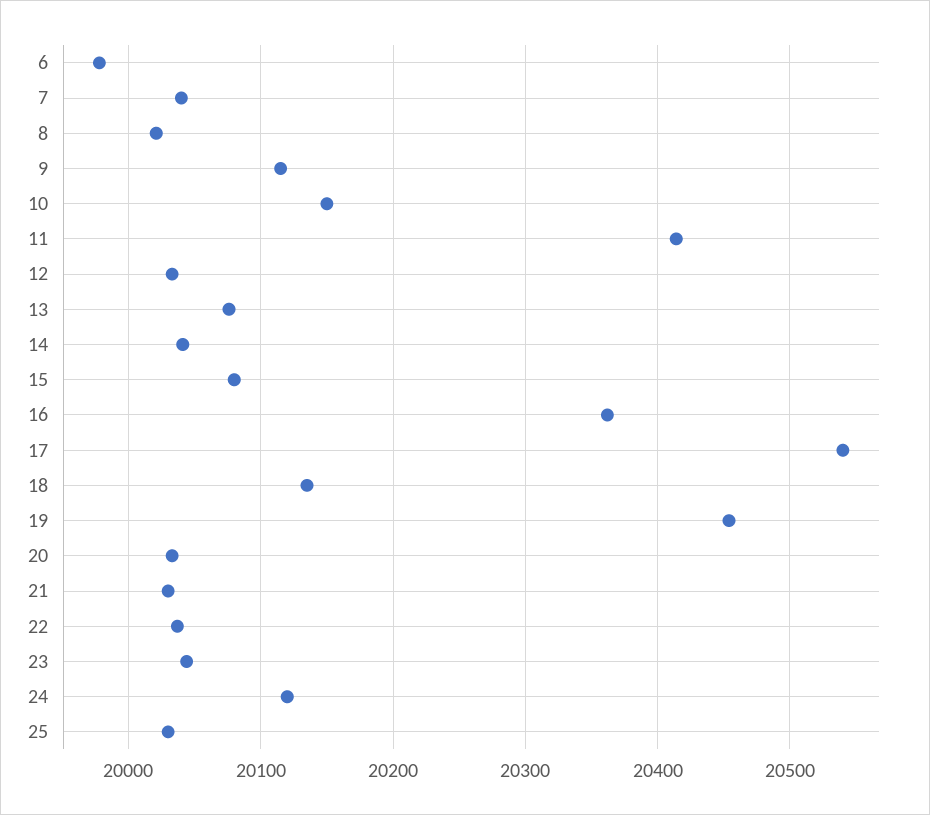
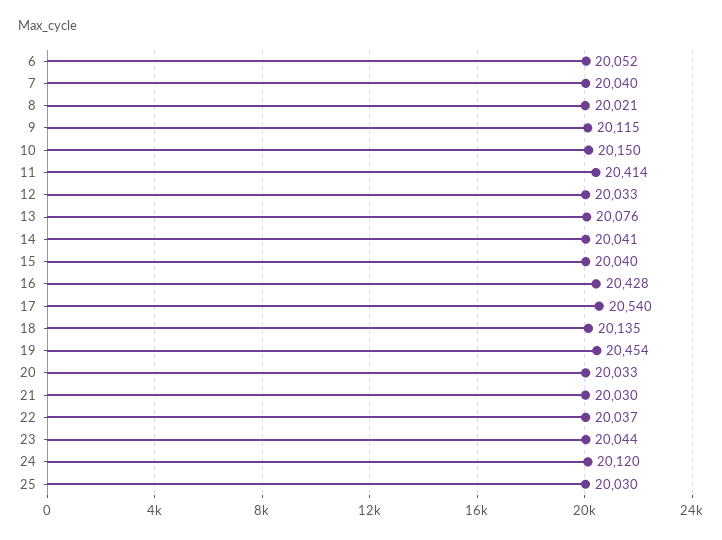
  {
-   "6": 19980,
+   "6": 20052,
    "7": 20040,
    "8": 20021,
    "9": 20115,
    "10": 20150,
    "11": 20414,
    "12": 20033,
    "13": 20076,
    "14": 20041,
-   "15": 20080,
+   "15": 20040,
-   "16": 20360,
+   "16": 20428,
    "17": 20540,
    "18": 20135,
    "19": 20454,
    "20": 20033,
    "21": 20030,
    "22": 20037,
    "23": 20044,
    "24": 20120,
    "25": 20030
  }

